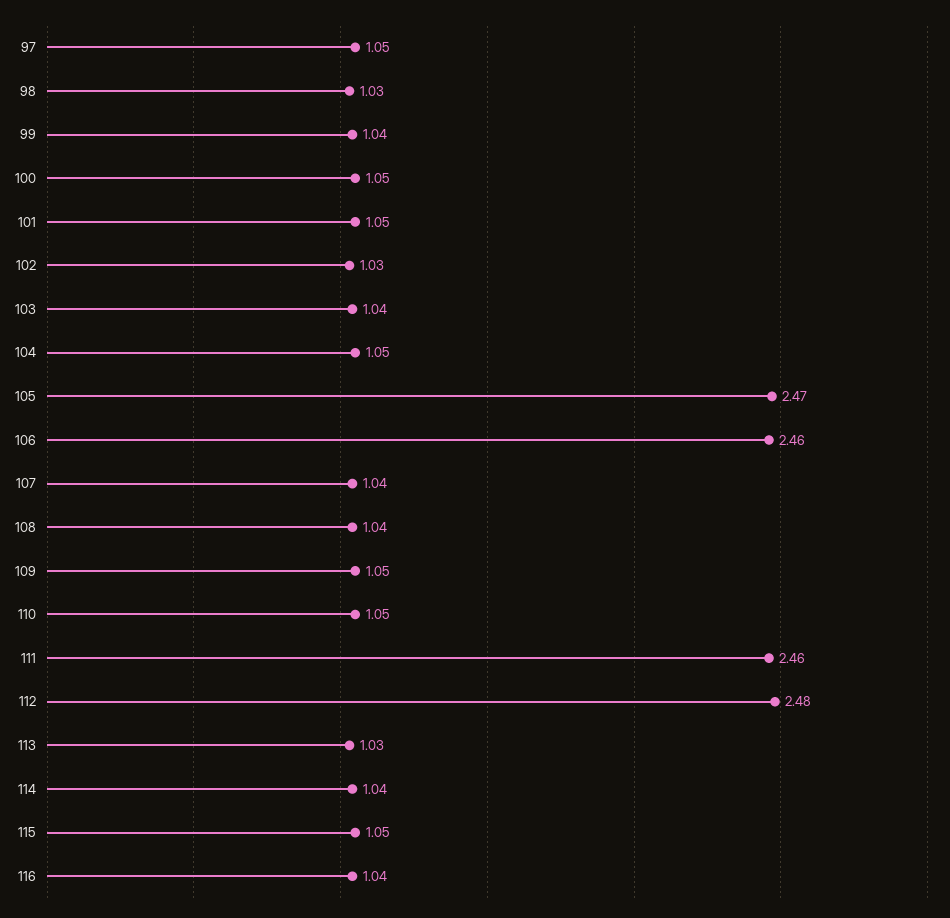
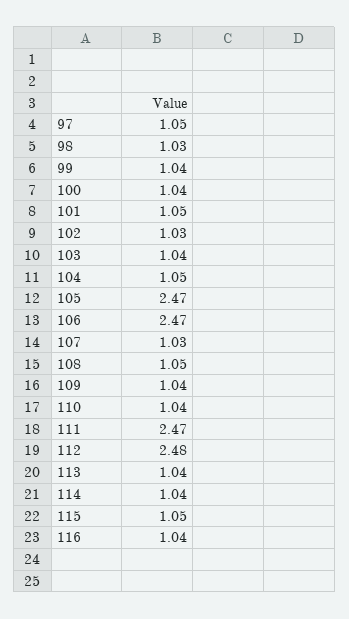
  {
    "97": 1.05,
    "98": 1.03,
    "99": 1.04,
-   "100": 1.05,
+   "100": 1.04,
    "101": 1.05,
    "102": 1.03,
    "103": 1.04,
    "104": 1.05,
    "105": 2.47,
-   "106": 2.46,
+   "106": 2.47,
-   "107": 1.04,
+   "107": 1.03,
-   "108": 1.04,
+   "108": 1.05,
-   "109": 1.05,
+   "109": 1.04,
-   "110": 1.05,
+   "110": 1.04,
-   "111": 2.46,
+   "111": 2.47,
    "112": 2.48,
-   "113": 1.03,
+   "113": 1.04,
    "114": 1.04,
    "115": 1.05,
    "116": 1.04
  }

